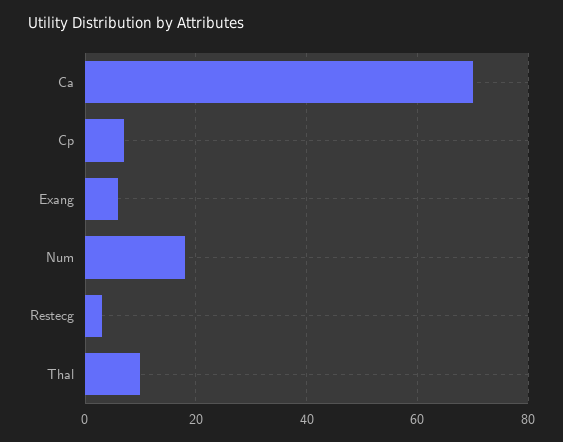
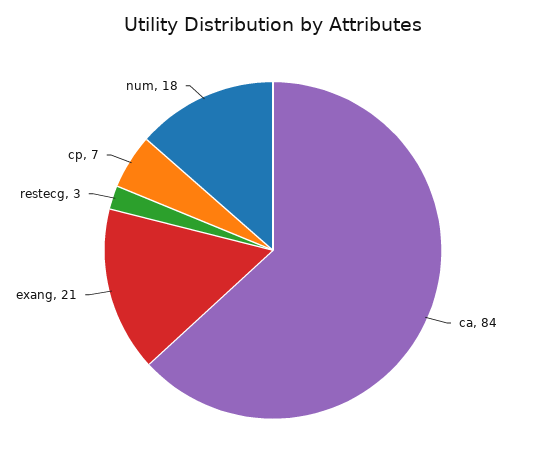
  {
-   "Ca": 70,
+   "Ca": 84,
    "Cp": 7,
-   "Exang": 5,
+   "Exang": 21,
    "Num": 18,
-   "Restecg": 3,
+   "Restecg": 3
-   "Thal": 10
  }

